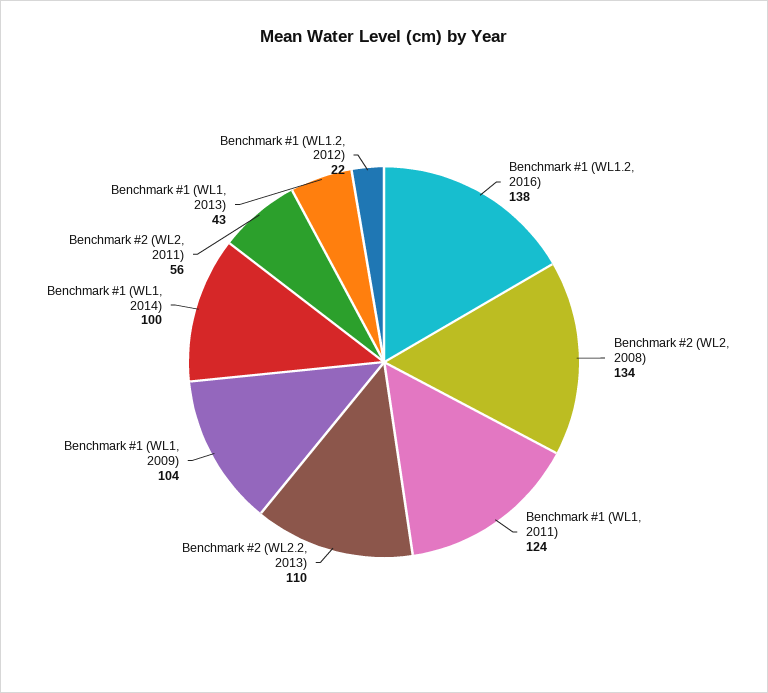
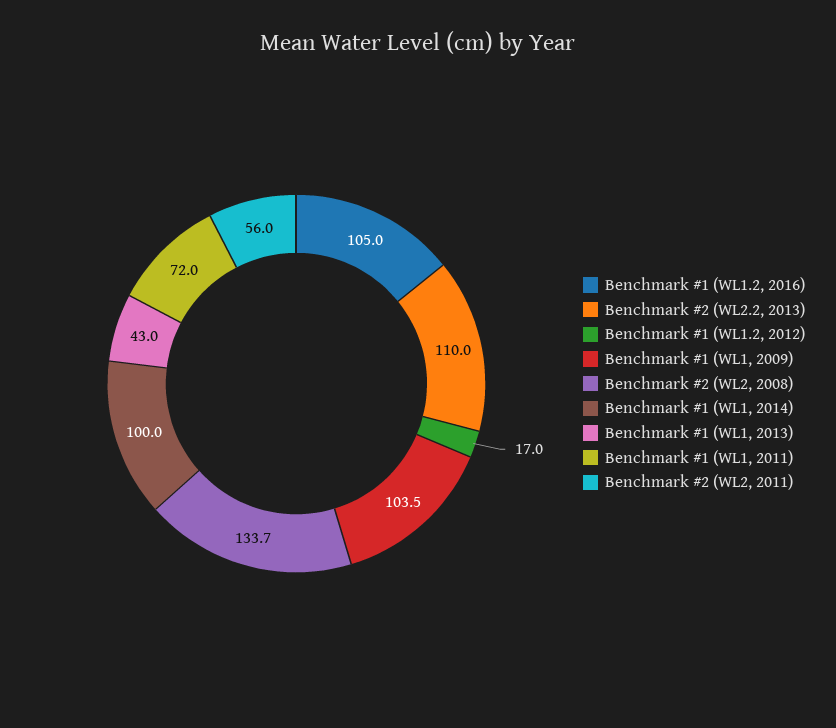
  {
-   "Benchmark #1 (WL1.2, 2016)": 138,
+   "Benchmark #1 (WL1.2, 2016)": 105,
    "Benchmark #2 (WL2, 2008)": 133.7,
-   "Benchmark #1 (WL1, 2011)": 124,
+   "Benchmark #1 (WL1, 2011)": 72,
    "Benchmark #2 (WL2.2, 2013)": 110,
    "Benchmark #1 (WL1, 2009)": 103.5,
    "Benchmark #1 (WL1, 2014)": 100,
    "Benchmark #2 (WL2, 2011)": 56,
    "Benchmark #1 (WL1, 2013)": 43,
-   "Benchmark #1 (WL1.2, 2012)": 22
+   "Benchmark #1 (WL1.2, 2012)": 17
  }

